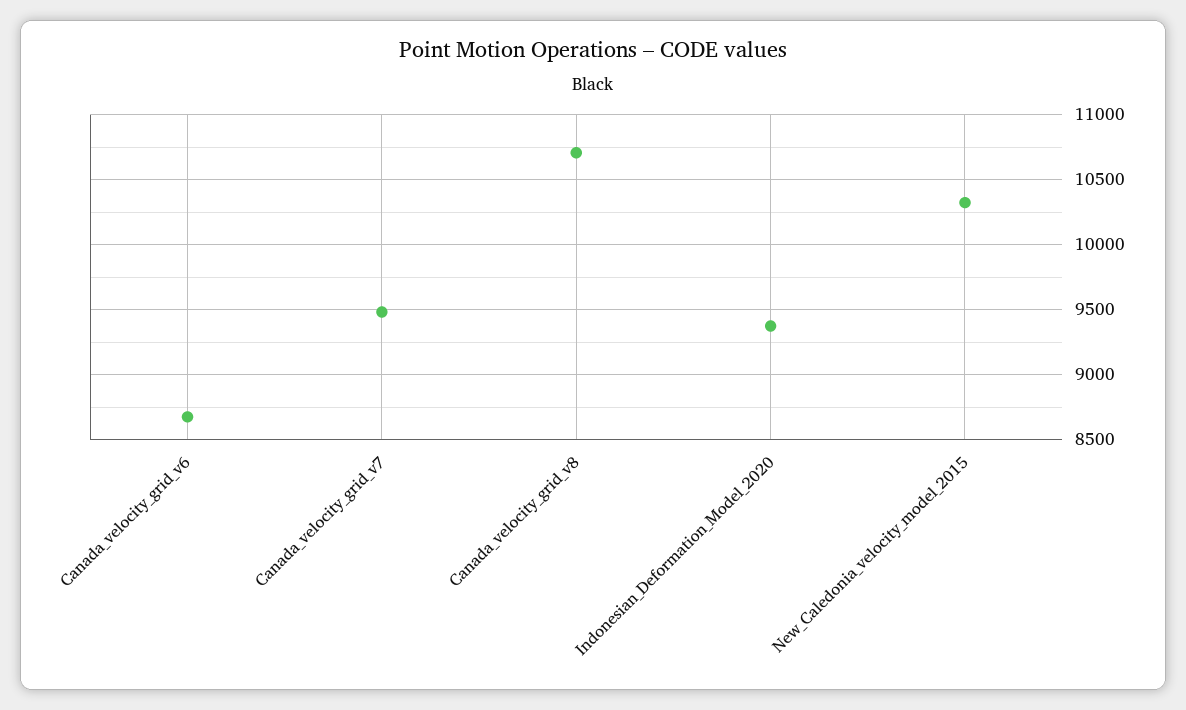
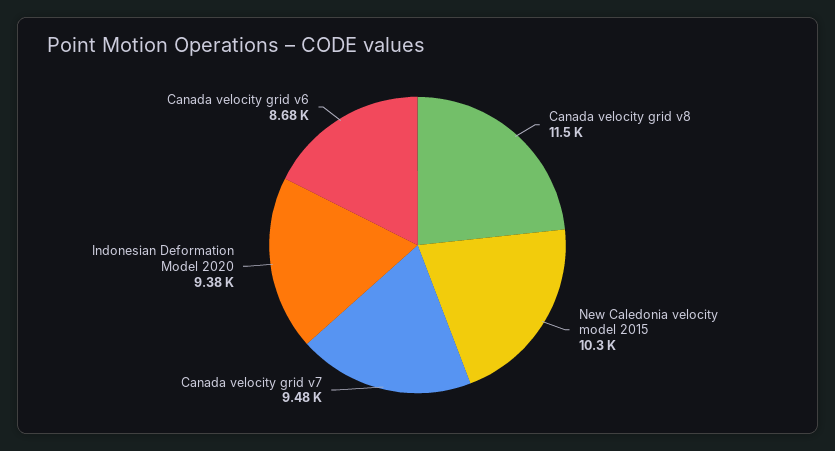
  {
    "Canada_velocity_grid_v6": 8680,
    "Canada_velocity_grid_v7": 9480,
-   "Canada_velocity_grid_v8": 10700,
+   "Canada_velocity_grid_v8": 11500,
    "Indonesian_Deformation_Model_2020": 9380,
    "New_Caledonia_velocity_model_2015": 10300
  }

